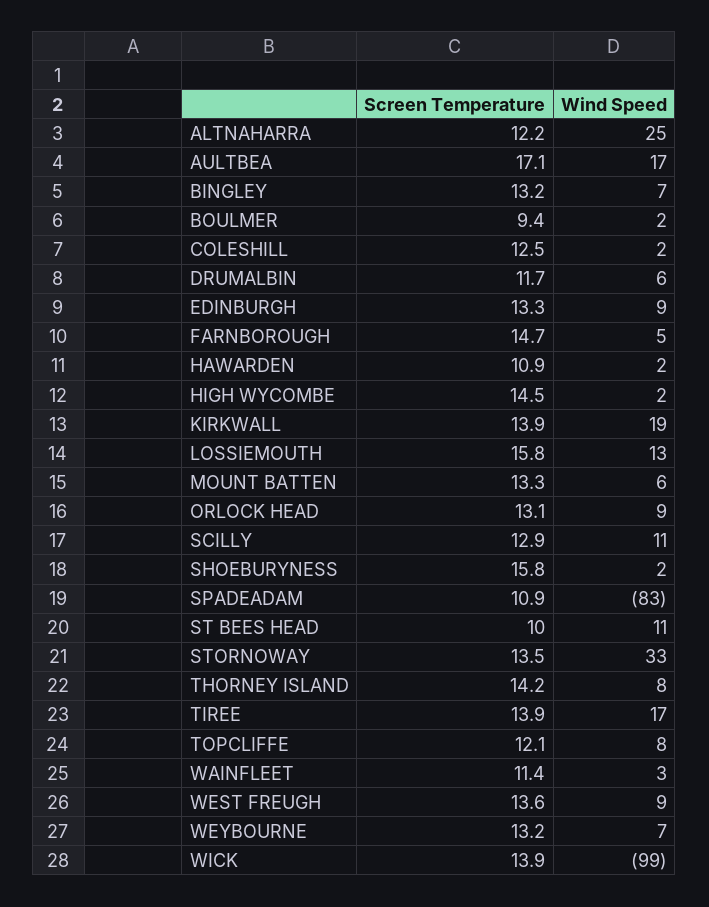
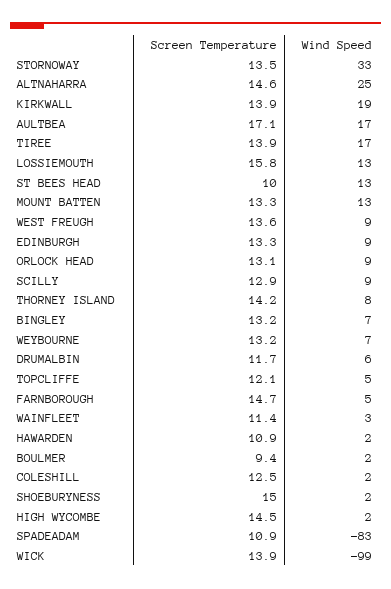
  {
    "Screen Temperature": {
-     "ALTNAHARRA": 12.2,
+     "ALTNAHARRA": 14.6,
      "AULTBEA": 17.1,
      "BINGLEY": 13.2,
      "BOULMER": 9.4,
      "COLESHILL": 12.5,
      "DRUMALBIN": 11.7,
      "EDINBURGH": 13.3,
      "FARNBOROUGH": 14.7,
      "HAWARDEN": 10.9,
      "HIGH WYCOMBE": 14.5,
      "KIRKWALL": 13.9,
      "LOSSIEMOUTH": 15.8,
      "MOUNT BATTEN": 13.3,
      "ORLOCK HEAD": 13.1,
      "SCILLY": 12.9,
-     "SHOEBURYNESS": 15.8,
+     "SHOEBURYNESS": 15,
      "SPADEADAM": 10.9,
      "ST BEES HEAD": 10,
      "STORNOWAY": 13.5,
      "THORNEY ISLAND": 14.2,
      "TIREE": 13.9,
      "TOPCLIFFE": 12.1,
      "WAINFLEET": 11.4,
      "WEST FREUGH": 13.6,
      "WEYBOURNE": 13.2,
      "WICK": 13.9
    },
    "Wind Speed": {
      "ALTNAHARRA": 25,
      "AULTBEA": 17,
      "BINGLEY": 7,
      "BOULMER": 2,
      "COLESHILL": 2,
      "DRUMALBIN": 6,
      "EDINBURGH": 9,
      "FARNBOROUGH": 5,
      "HAWARDEN": 2,
      "HIGH WYCOMBE": 2,
      "KIRKWALL": 19,
      "LOSSIEMOUTH": 13,
-     "MOUNT BATTEN": 6,
+     "MOUNT BATTEN": 13,
      "ORLOCK HEAD": 9,
-     "SCILLY": 11,
+     "SCILLY": 9,
      "SHOEBURYNESS": 2,
      "SPADEADAM": -83,
-     "ST BEES HEAD": 11,
+     "ST BEES HEAD": 13,
      "STORNOWAY": 33,
      "THORNEY ISLAND": 8,
      "TIREE": 17,
-     "TOPCLIFFE": 8,
+     "TOPCLIFFE": 5,
      "WAINFLEET": 3,
      "WEST FREUGH": 9,
      "WEYBOURNE": 7,
      "WICK": -99
    }
  }

